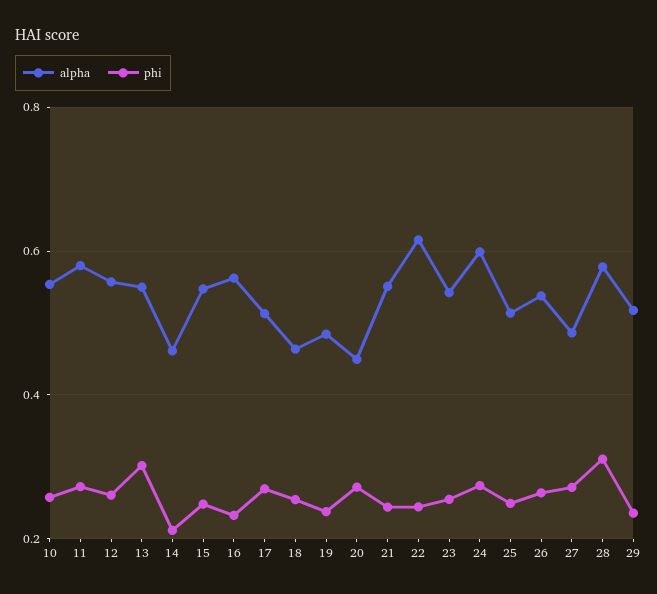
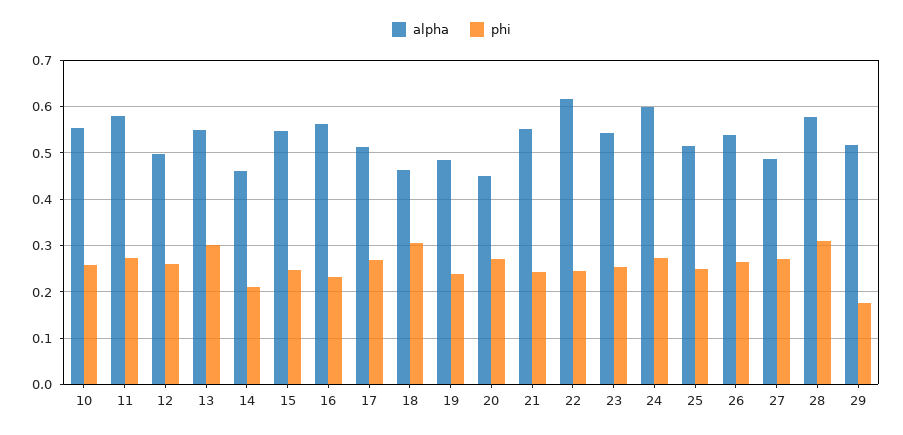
  {
    "alpha": {
      "10": 0.56,
      "11": 0.58,
-     "12": 0.56,
+     "12": 0.5,
      "13": 0.54,
      "14": 0.46,
      "15": 0.54,
      "16": 0.56,
      "17": 0.52,
      "18": 0.46,
      "19": 0.48,
      "20": 0.44,
      "21": 0.56,
      "22": 0.62,
      "23": 0.54,
      "24": 0.6,
      "25": 0.52,
      "26": 0.54,
      "27": 0.48,
      "28": 0.58,
      "29": 0.52
    },
    "phi": {
      "10": 0.26,
      "11": 0.28,
      "12": 0.26,
      "13": 0.3,
      "14": 0.22,
      "15": 0.24,
      "16": 0.24,
      "17": 0.26,
-     "18": 0.26,
+     "18": 0.3,
      "19": 0.24,
      "20": 0.28,
      "21": 0.24,
      "22": 0.24,
      "23": 0.26,
      "24": 0.28,
      "25": 0.24,
      "26": 0.26,
      "27": 0.28,
      "28": 0.32,
-     "29": 0.24
+     "29": 0.18
    }
  }

